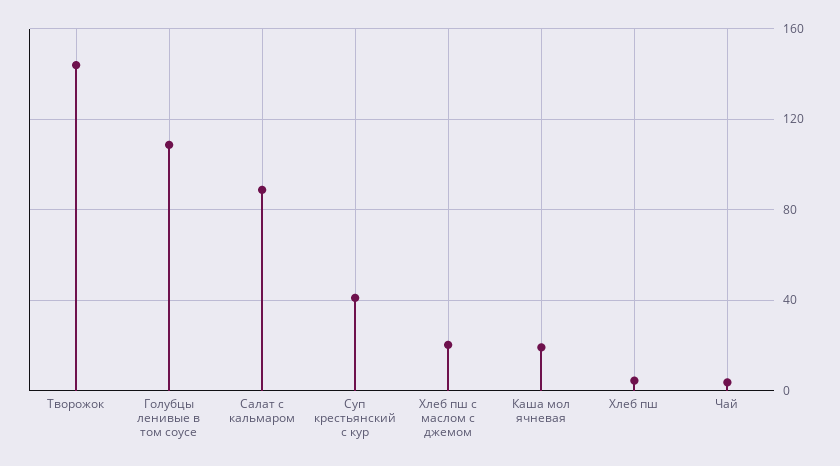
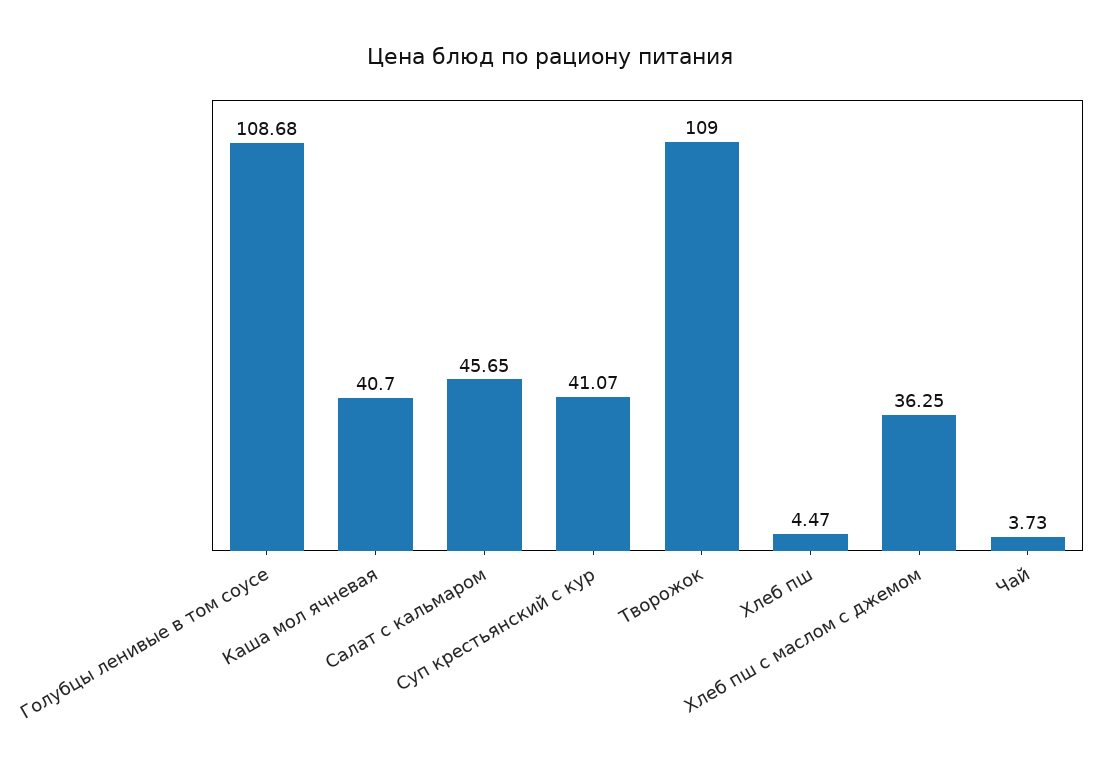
  {
-   "Творожок": 145,
+   "Творожок": 109,
    "Голубцы ленивые в том соусе": 108.68,
-   "Салат с кальмаром": 90,
+   "Салат с кальмаром": 45.65,
    "Суп крестьянский с кур": 41.07,
-   "Хлеб пш с маслом с джемом": 20,
+   "Хлеб пш с маслом с джемом": 36.25,
-   "Каша мол ячневая": 20,
+   "Каша мол ячневая": 40.7,
    "Хлеб пш": 4.47,
    "Чай": 3.73
  }

